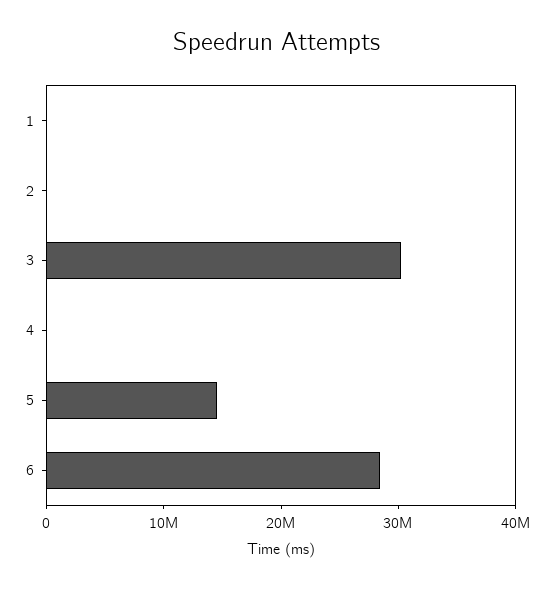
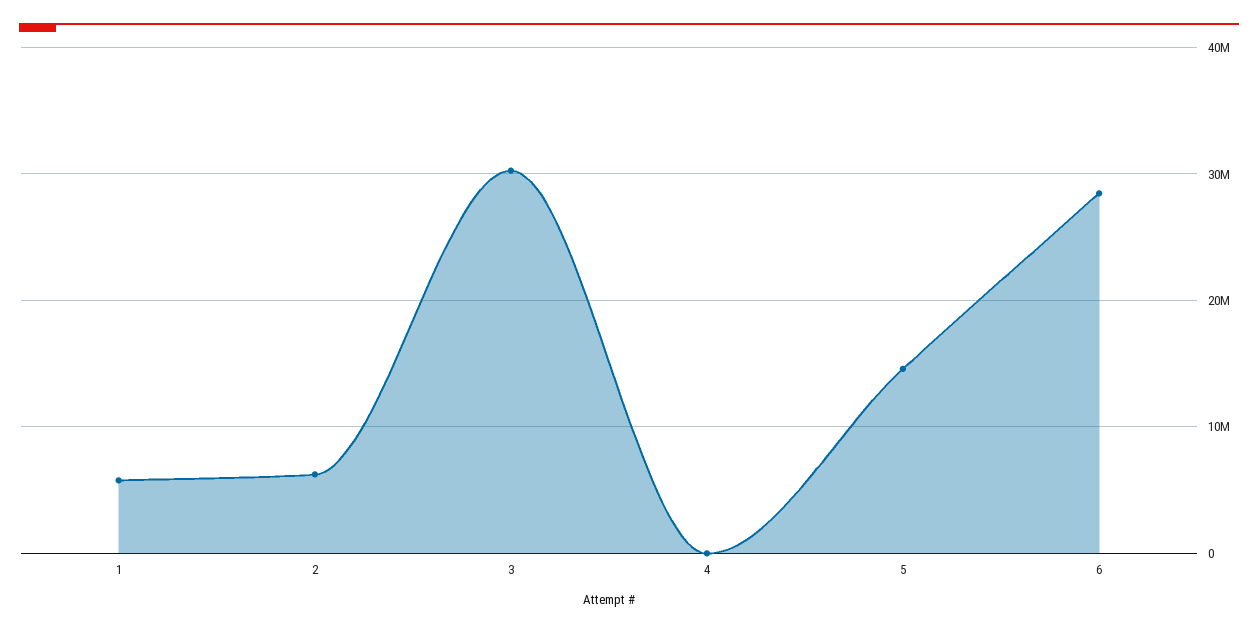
  {
-   "1": 0,
+   "1": 6000000,
-   "2": 0,
+   "2": 6000000,
    "3": 30000000,
    "4": 0,
    "5": 15000000,
    "6": 28000000
  }

